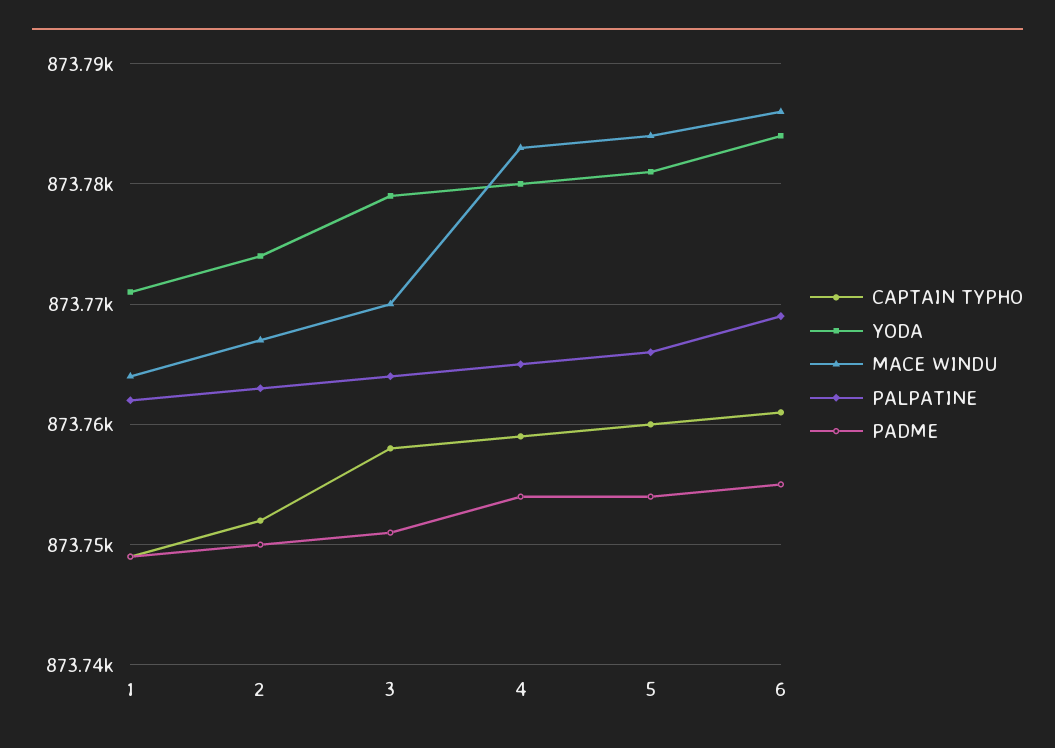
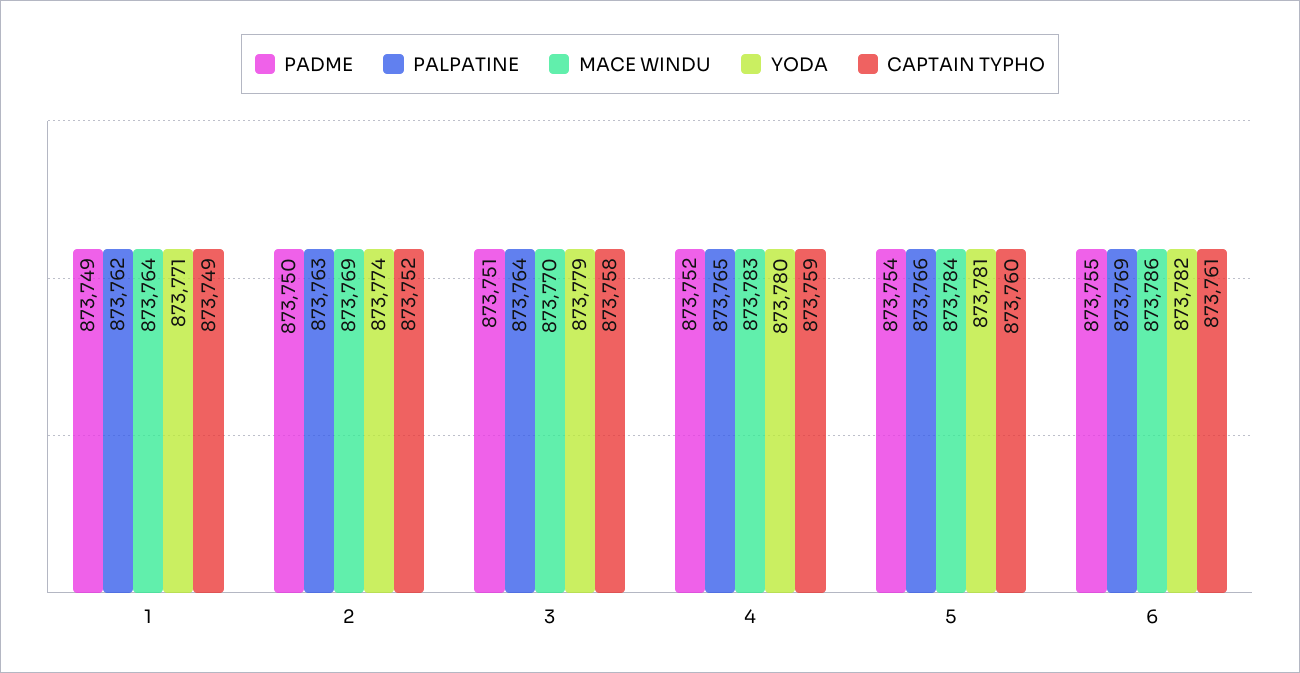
  {
    "CAPTAIN TYPHO": {
      "1": 873749,
      "2": 873752,
      "3": 873758,
      "4": 873759,
      "5": 873760,
      "6": 873761
    },
    "YODA": {
      "1": 873771,
      "2": 873774,
      "3": 873779,
      "4": 873780,
      "5": 873781,
-     "6": 873784
+     "6": 873782
    },
    "MACE WINDU": {
      "1": 873764,
-     "2": 873767,
+     "2": 873769,
      "3": 873770,
      "4": 873783,
      "5": 873784,
      "6": 873786
    },
    "PALPATINE": {
      "1": 873762,
      "2": 873763,
      "3": 873764,
      "4": 873765,
      "5": 873766,
      "6": 873769
    },
    "PADME": {
      "1": 873749,
      "2": 873750,
      "3": 873751,
-     "4": 873754,
+     "4": 873752,
      "5": 873754,
      "6": 873755
    }
  }

